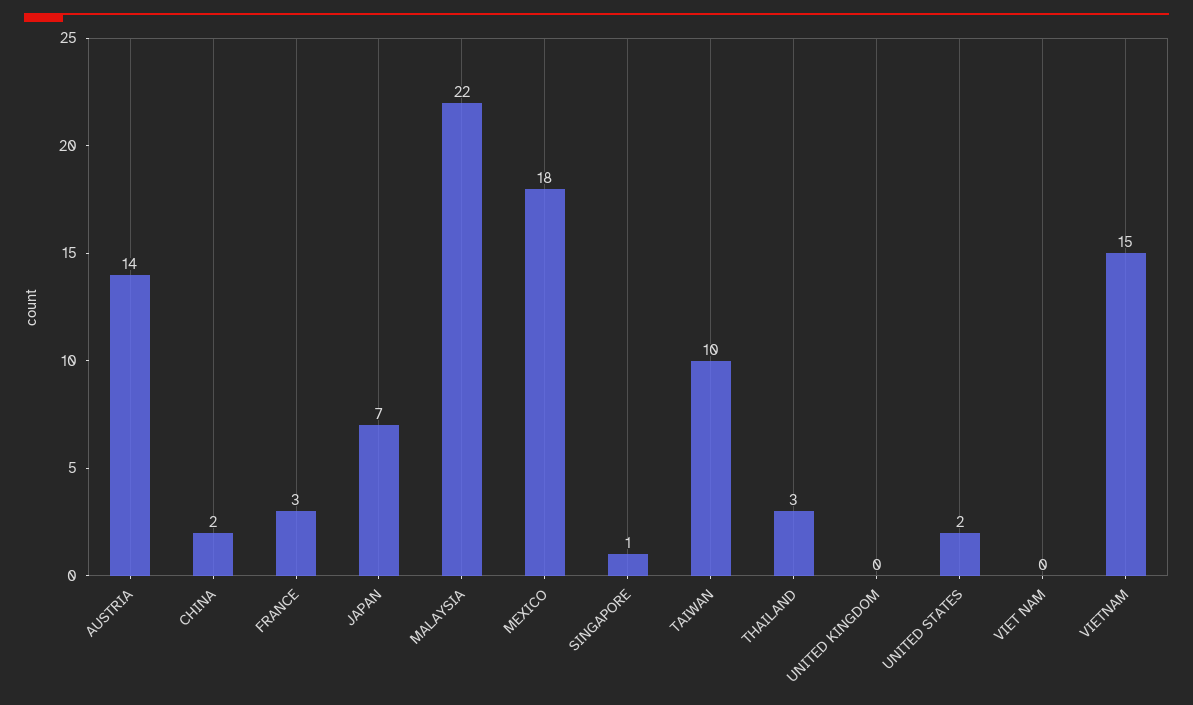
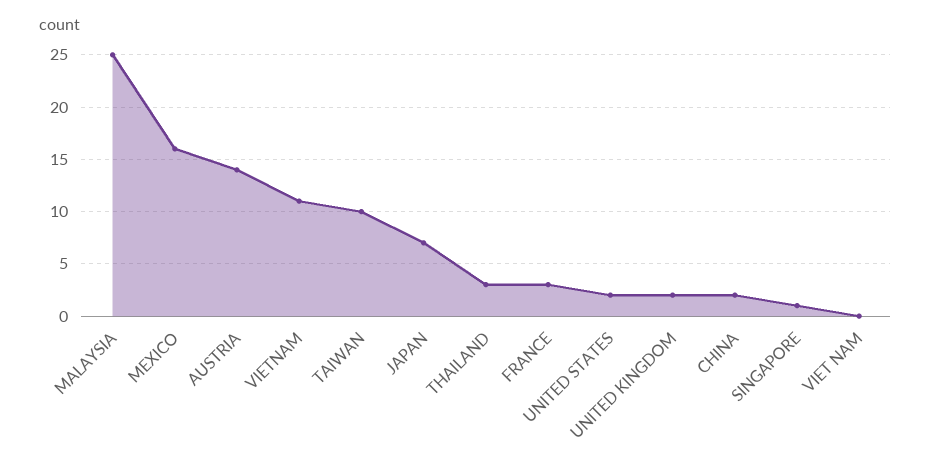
  {
    "AUSTRIA": 14,
    "CHINA": 2,
    "FRANCE": 3,
    "JAPAN": 7,
-   "MALAYSIA": 22,
+   "MALAYSIA": 25,
-   "MEXICO": 18,
+   "MEXICO": 16,
    "SINGAPORE": 1,
    "TAIWAN": 10,
    "THAILAND": 3,
-   "UNITED KINGDOM": 0,
+   "UNITED KINGDOM": 2,
    "UNITED STATES": 2,
    "VIET NAM": 0,
-   "VIETNAM": 15
+   "VIETNAM": 11
  }

